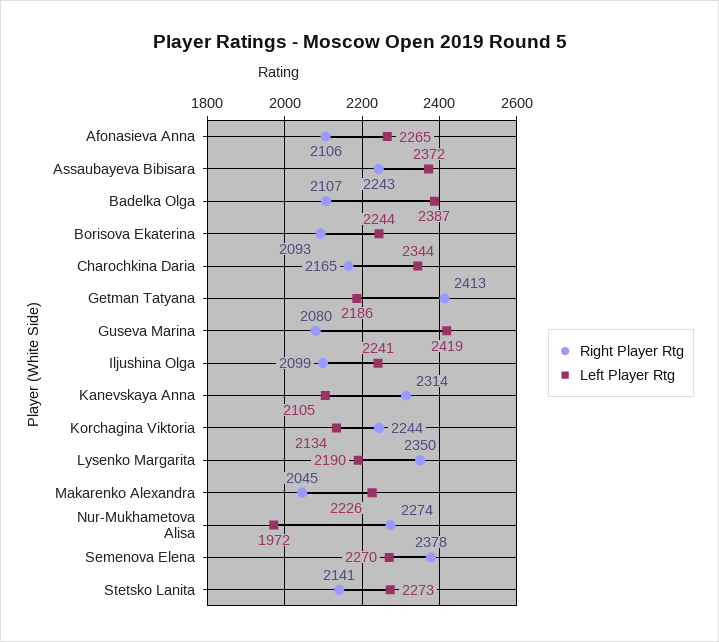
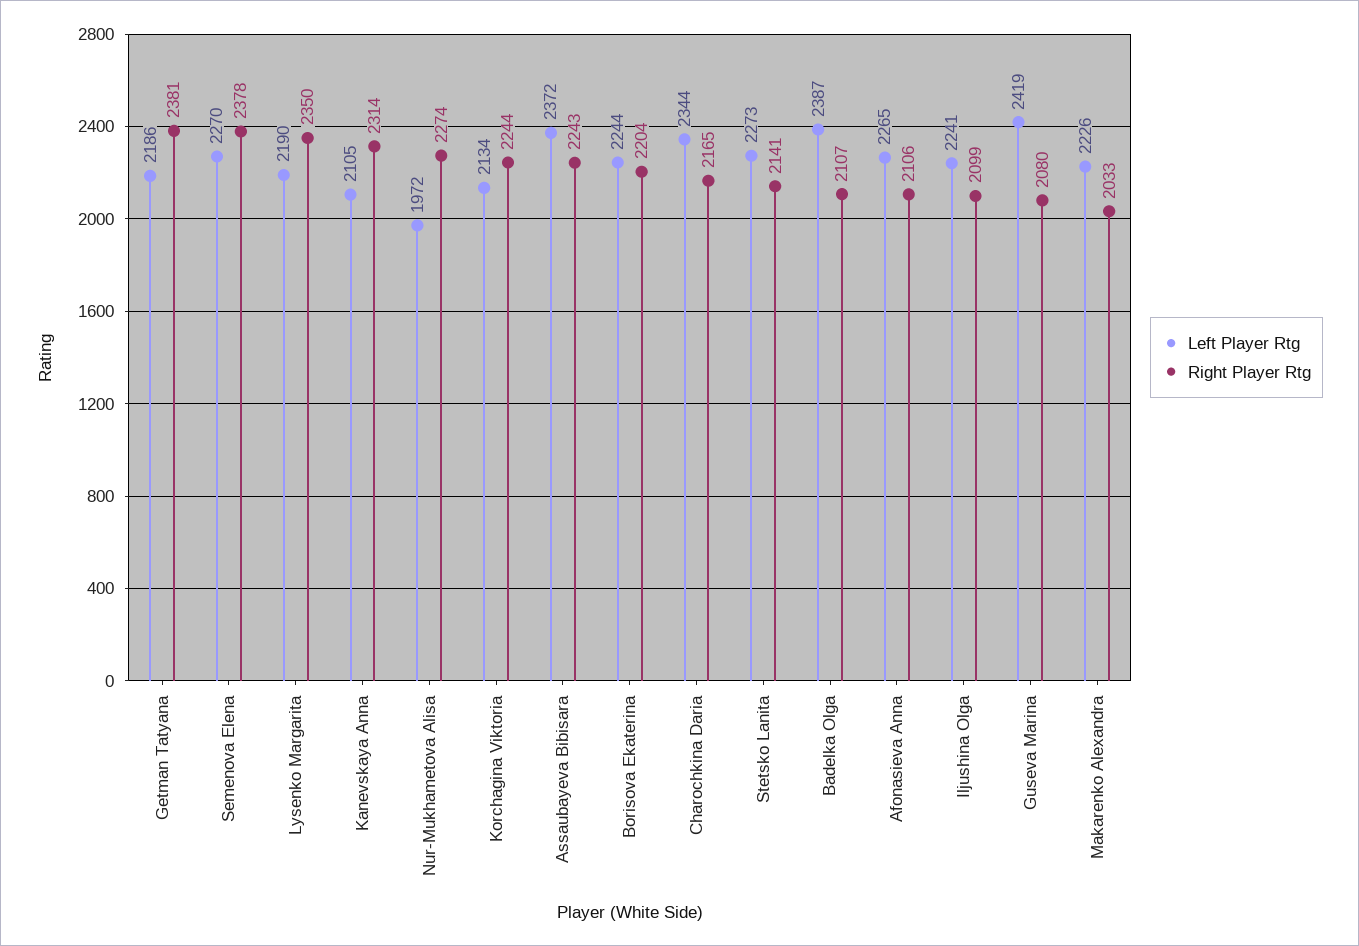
  {
    "Right Player Rtg": {
      "Afonasieva Anna": 2106,
      "Assaubayeva Bibisara": 2243,
      "Badelka Olga": 2107,
-     "Borisova Ekaterina": 2093,
+     "Borisova Ekaterina": 2204,
      "Charochkina Daria": 2165,
-     "Getman Tatyana": 2413,
+     "Getman Tatyana": 2381,
      "Guseva Marina": 2080,
      "Iljushina Olga": 2099,
      "Kanevskaya Anna": 2314,
      "Korchagina Viktoria": 2244,
      "Lysenko Margarita": 2350,
-     "Makarenko Alexandra": 2045,
+     "Makarenko Alexandra": 2033,
      "Nur-Mukhametova Alisa": 2274,
      "Semenova Elena": 2378,
      "Stetsko Lanita": 2141
    },
    "Left Player Rtg": {
      "Afonasieva Anna": 2265,
      "Assaubayeva Bibisara": 2372,
      "Badelka Olga": 2387,
      "Borisova Ekaterina": 2244,
      "Charochkina Daria": 2344,
      "Getman Tatyana": 2186,
      "Guseva Marina": 2419,
      "Iljushina Olga": 2241,
      "Kanevskaya Anna": 2105,
      "Korchagina Viktoria": 2134,
      "Lysenko Margarita": 2190,
      "Makarenko Alexandra": 2226,
      "Nur-Mukhametova Alisa": 1972,
      "Semenova Elena": 2270,
      "Stetsko Lanita": 2273
    }
  }

